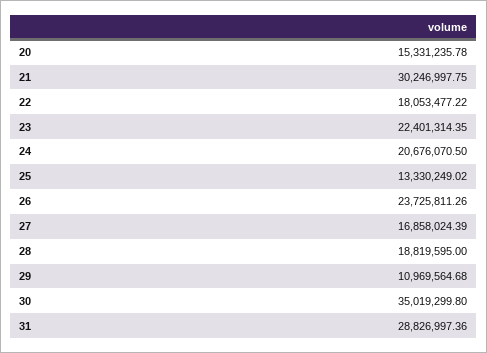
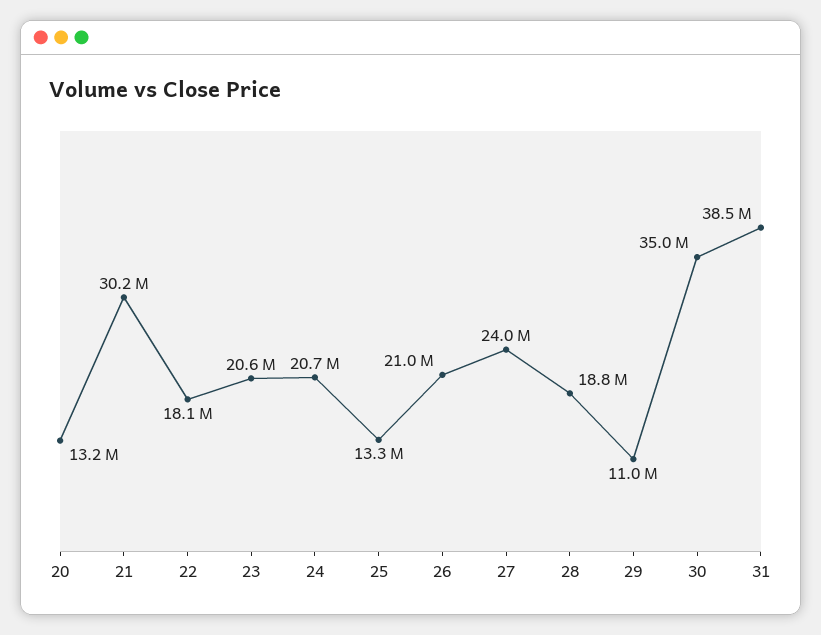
  {
-   "20": 15331235.78,
+   "20": 13200000,
    "21": 30246997.75,
    "22": 18053477.22,
-   "23": 22401314.35,
+   "23": 20600000,
    "24": 20676070.5,
    "25": 13330249.02,
-   "26": 23725811.26,
+   "26": 21000000,
-   "27": 16858024.39,
+   "27": 24000000,
    "28": 18819595,
    "29": 10969564.68,
    "30": 35019299.8,
-   "31": 28826997.36
+   "31": 38500000
  }

